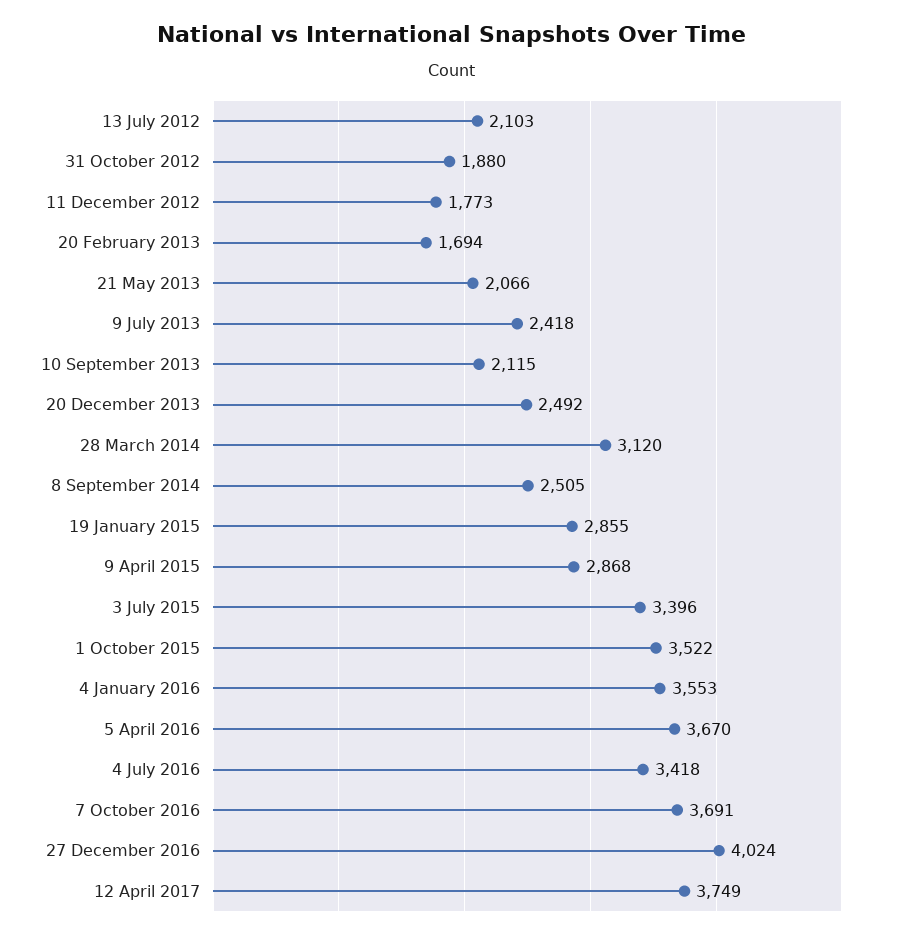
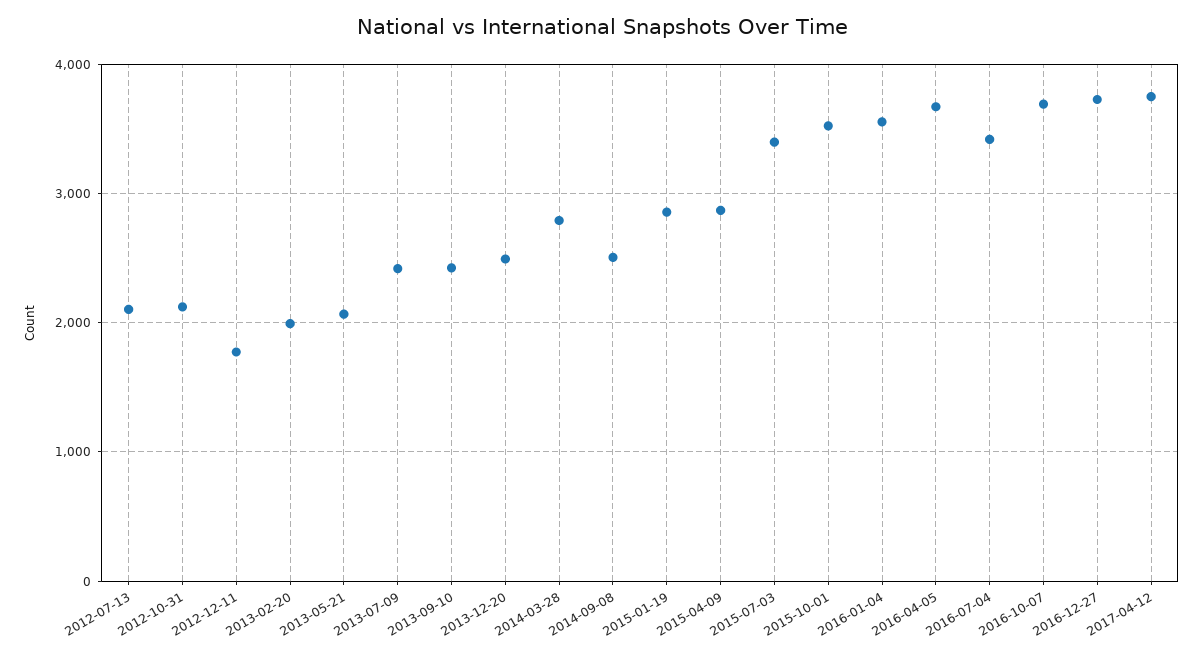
  {
    "13 July 2012": 2103,
-   "31 October 2012": 1880,
+   "31 October 2012": 2100,
    "11 December 2012": 1773,
-   "20 February 2013": 1694,
+   "20 February 2013": 2000,
    "21 May 2013": 2066,
    "9 July 2013": 2418,
-   "10 September 2013": 2115,
+   "10 September 2013": 2400,
    "20 December 2013": 2492,
-   "28 March 2014": 3120,
+   "28 March 2014": 2800,
    "8 September 2014": 2505,
    "19 January 2015": 2855,
    "9 April 2015": 2868,
    "3 July 2015": 3396,
    "1 October 2015": 3522,
    "4 January 2016": 3553,
    "5 April 2016": 3670,
    "4 July 2016": 3418,
    "7 October 2016": 3691,
-   "27 December 2016": 4024,
+   "27 December 2016": 3700,
    "12 April 2017": 3749
  }

